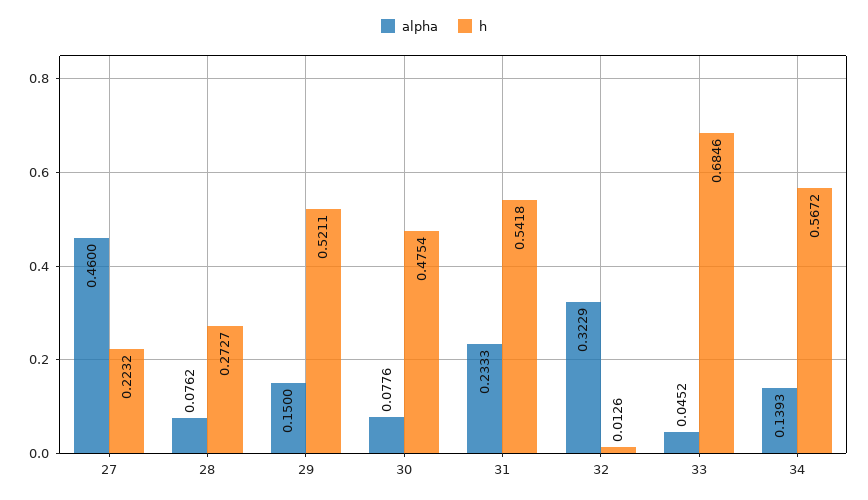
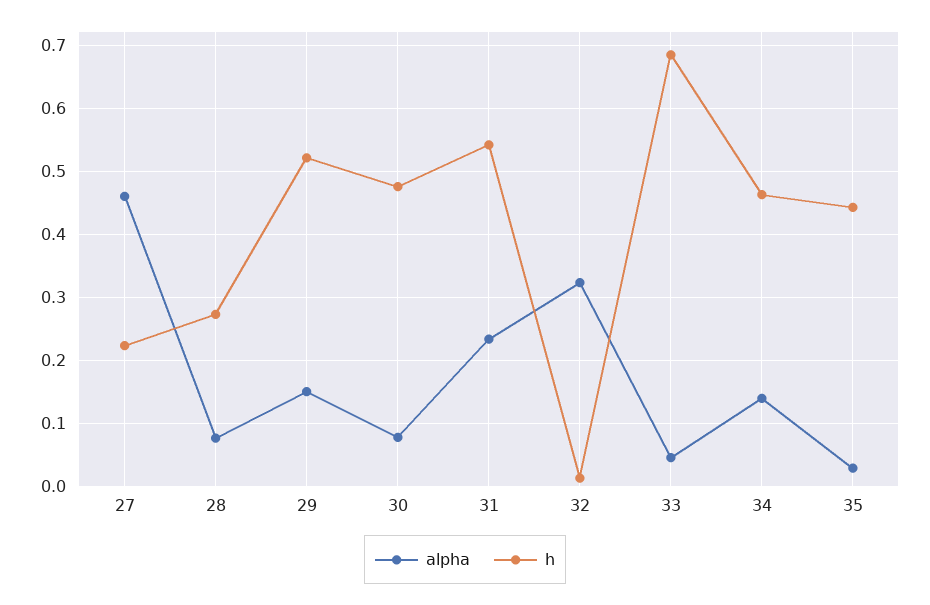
  {
    "alpha": {
      "27": 0.46,
      "28": 0.0762,
      "29": 0.15,
      "30": 0.0776,
      "31": 0.2333,
      "32": 0.3229,
      "33": 0.0452,
-     "34": 0.1393
+     "34": 0.1393,
+     "35": 0.03
    },
    "h": {
      "27": 0.2232,
      "28": 0.2727,
      "29": 0.5211,
      "30": 0.4754,
      "31": 0.5418,
      "32": 0.0126,
      "33": 0.6846,
-     "34": 0.5672
+     "34": 0.46,
+     "35": 0.44
    }
  }

